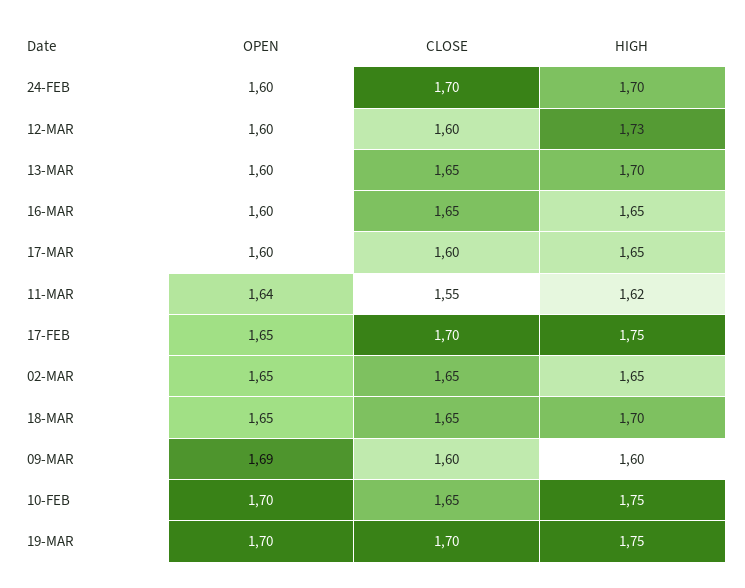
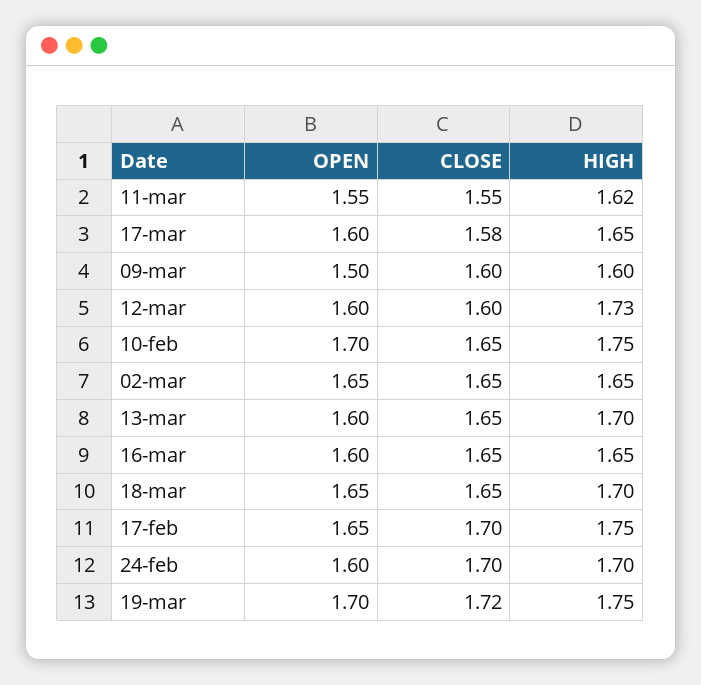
  {
    "OPEN": {
      "24-FEB": 1.6,
      "12-MAR": 1.6,
      "13-MAR": 1.6,
      "16-MAR": 1.6,
      "17-MAR": 1.6,
-     "11-MAR": 1.64,
+     "11-MAR": 1.55,
      "17-FEB": 1.65,
      "02-MAR": 1.65,
      "18-MAR": 1.65,
-     "09-MAR": 1.69,
+     "09-MAR": 1.5,
      "10-FEB": 1.7,
      "19-MAR": 1.7
    },
    "CLOSE": {
      "24-FEB": 1.7,
      "12-MAR": 1.6,
      "13-MAR": 1.65,
      "16-MAR": 1.65,
-     "17-MAR": 1.6,
+     "17-MAR": 1.58,
      "11-MAR": 1.55,
      "17-FEB": 1.7,
      "02-MAR": 1.65,
      "18-MAR": 1.65,
      "09-MAR": 1.6,
      "10-FEB": 1.65,
-     "19-MAR": 1.7
+     "19-MAR": 1.72
    },
    "HIGH": {
      "24-FEB": 1.7,
      "12-MAR": 1.73,
      "13-MAR": 1.7,
      "16-MAR": 1.65,
      "17-MAR": 1.65,
      "11-MAR": 1.62,
      "17-FEB": 1.75,
      "02-MAR": 1.65,
      "18-MAR": 1.7,
      "09-MAR": 1.6,
      "10-FEB": 1.75,
      "19-MAR": 1.75
    }
  }

